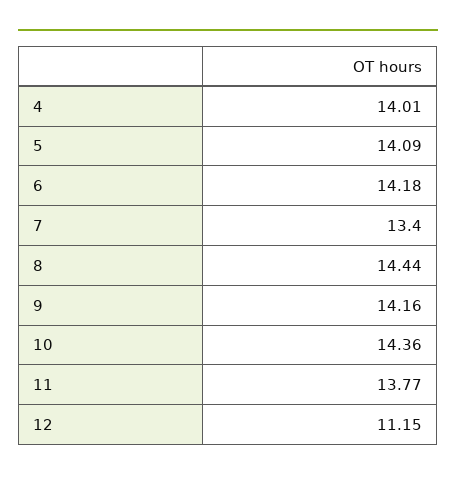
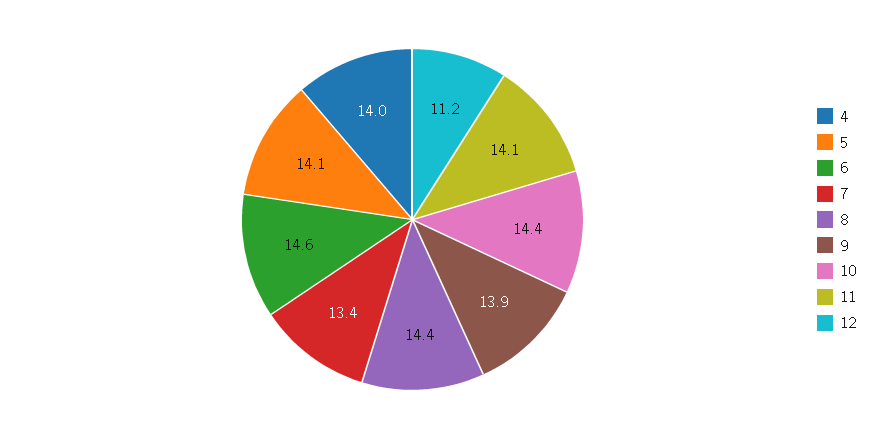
  {
    "4": 14.01,
    "5": 14.09,
-   "6": 14.18,
+   "6": 14.6,
    "7": 13.4,
    "8": 14.44,
-   "9": 14.16,
+   "9": 13.9,
    "10": 14.36,
-   "11": 13.77,
+   "11": 14.1,
    "12": 11.15
  }

